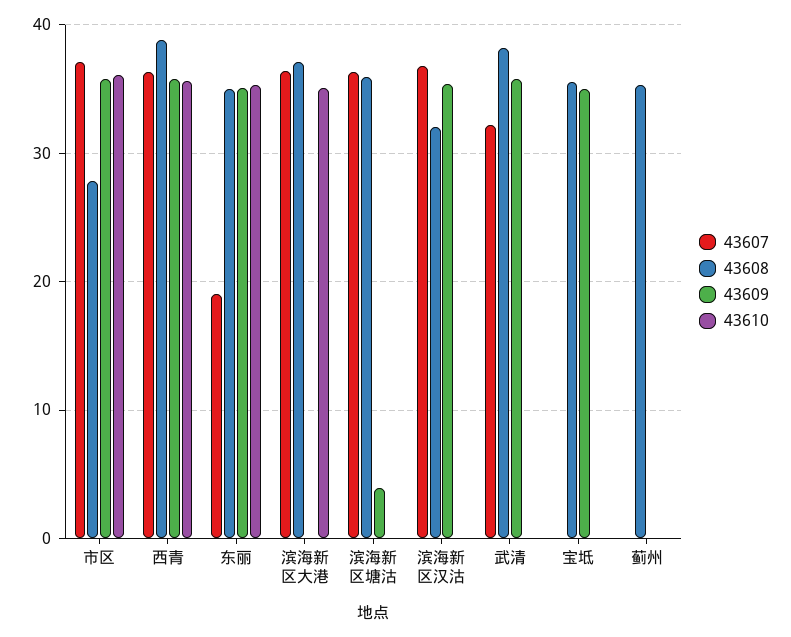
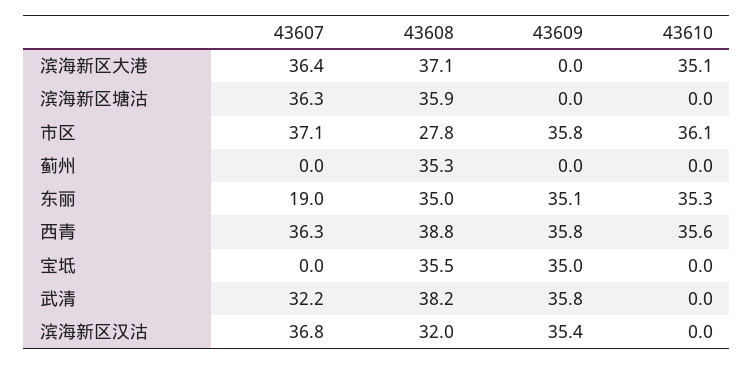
  {
    "43607": {
      "市区": 37.1,
      "西青": 36.3,
      "东丽": 19,
      "滨海新区大港": 36.4,
      "滨海新区塘沽": 36.3,
      "滨海新区汉沽": 36.8,
      "武清": 32.2,
      "宝坻": 0,
      "蓟州": 0
    },
    "43608": {
      "市区": 27.8,
      "西青": 38.8,
      "东丽": 35,
      "滨海新区大港": 37.1,
      "滨海新区塘沽": 35.9,
      "滨海新区汉沽": 32,
      "武清": 38.2,
      "宝坻": 35.5,
      "蓟州": 35.3
    },
    "43609": {
      "市区": 35.8,
      "西青": 35.8,
      "东丽": 35.1,
      "滨海新区大港": 0,
-     "滨海新区塘沽": 4,
+     "滨海新区塘沽": 0,
      "滨海新区汉沽": 35.4,
      "武清": 35.8,
      "宝坻": 35,
      "蓟州": 0
    },
    "43610": {
      "市区": 36.1,
      "西青": 35.6,
      "东丽": 35.3,
      "滨海新区大港": 35.1,
      "滨海新区塘沽": 0,
      "滨海新区汉沽": 0,
      "武清": 0,
      "宝坻": 0,
      "蓟州": 0
    }
  }

